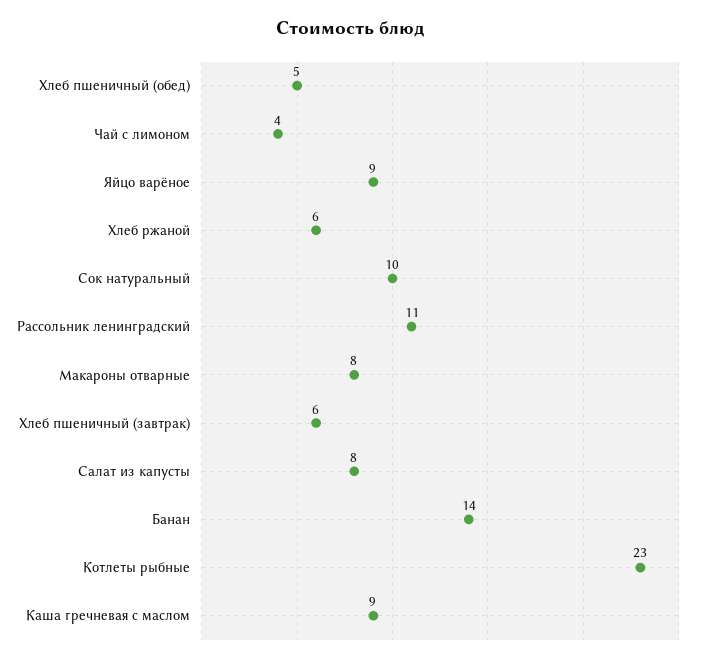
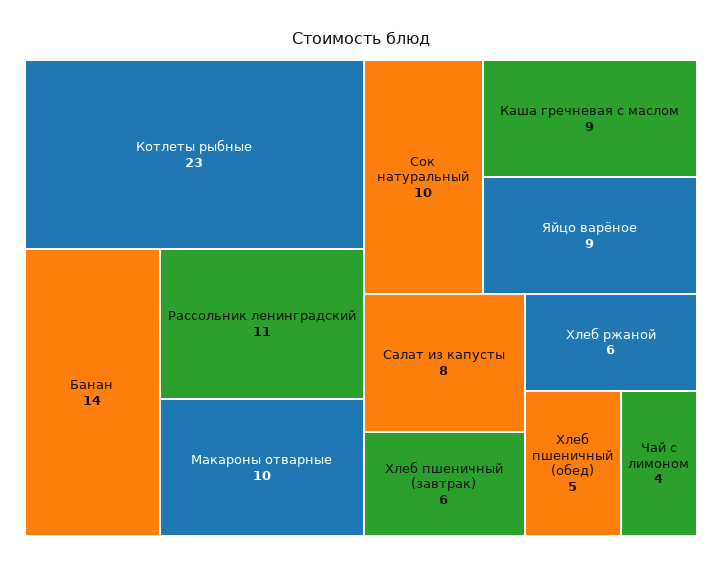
  {
    "Хлеб пшеничный (обед)": 5,
    "Чай с лимоном": 4,
    "Яйцо варёное": 9,
    "Хлеб ржаной": 6,
    "Сок натуральный": 10,
    "Рассольник ленинградский": 11,
-   "Макароны отварные": 8,
+   "Макароны отварные": 10,
    "Хлеб пшеничный (завтрак)": 6,
    "Салат из капусты": 8,
    "Банан": 14,
    "Котлеты рыбные": 23,
    "Каша гречневая с маслом": 9
  }

